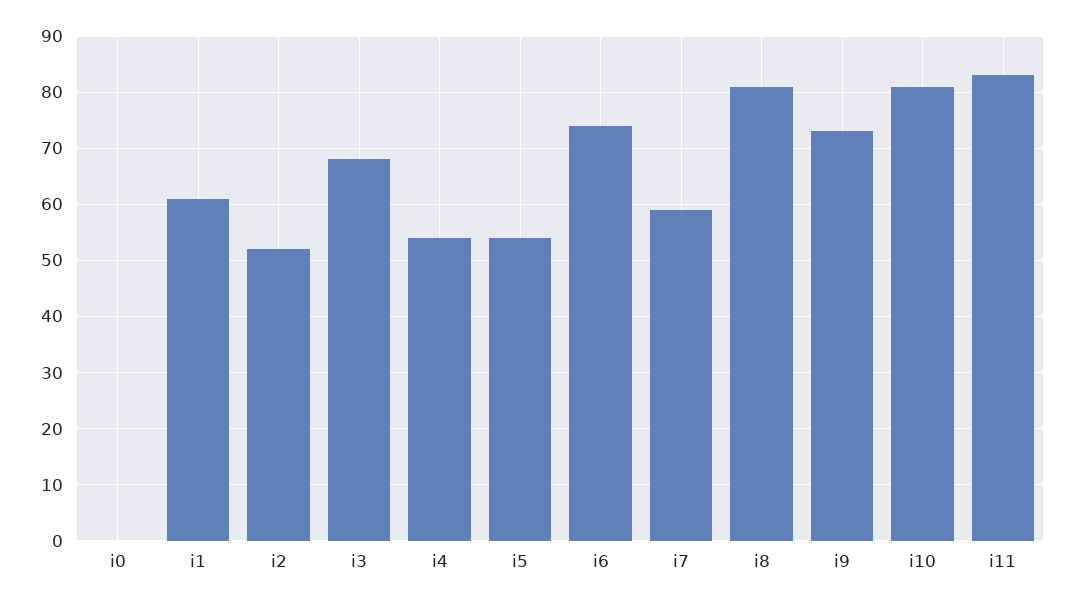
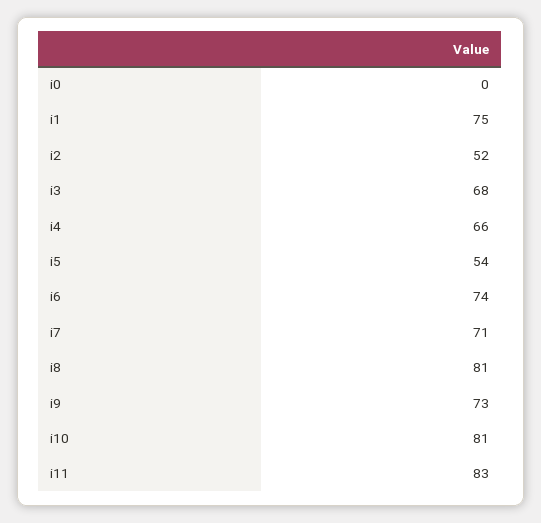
  {
    "i0": 0,
-   "i1": 60,
+   "i1": 75,
    "i2": 52,
    "i3": 68,
-   "i4": 55,
+   "i4": 66,
    "i5": 54,
    "i6": 74,
-   "i7": 60,
+   "i7": 71,
    "i8": 81,
    "i9": 73,
    "i10": 81,
    "i11": 83
  }

